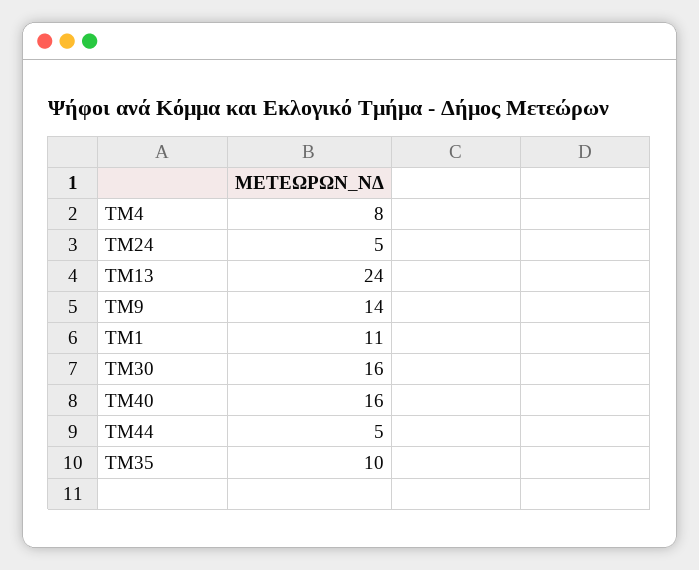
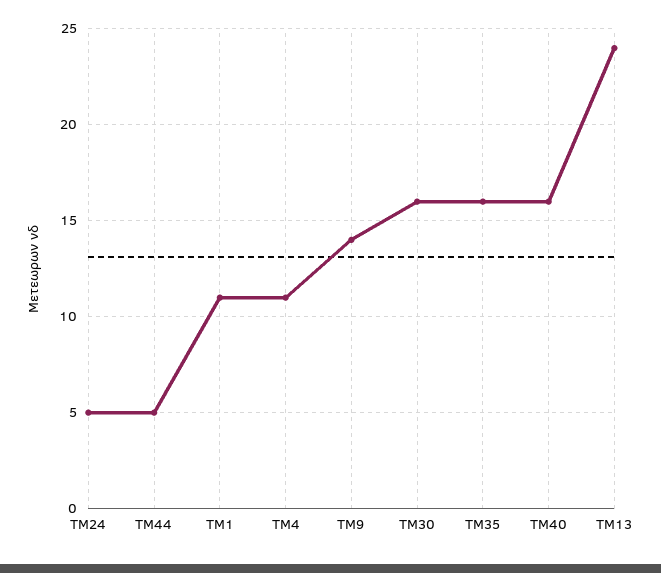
  {
-   "ΤΜ4": 8,
+   "ΤΜ4": 11,
    "ΤΜ24": 5,
    "ΤΜ13": 24,
    "ΤΜ9": 14,
    "ΤΜ1": 11,
    "ΤΜ30": 16,
    "ΤΜ40": 16,
    "ΤΜ44": 5,
-   "ΤΜ35": 10
+   "ΤΜ35": 16
  }

